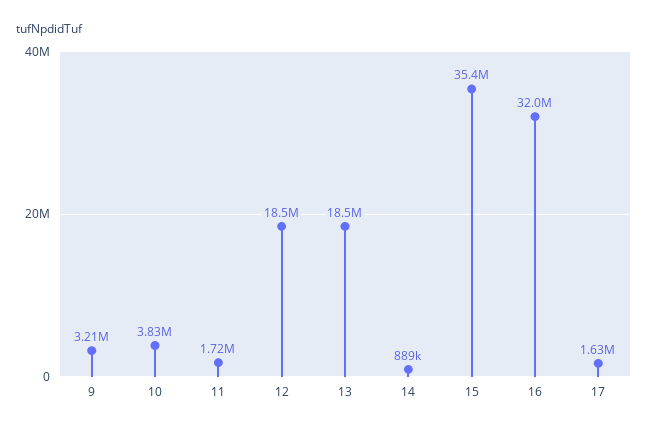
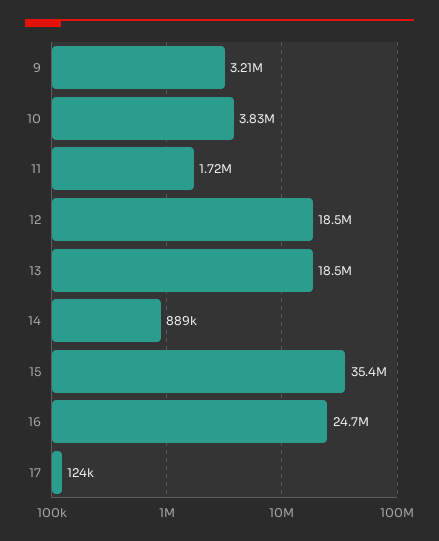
  {
    "9": 3210000,
    "10": 3830000,
    "11": 1720000,
    "12": 18500000,
    "13": 18500000,
    "14": 889000,
    "15": 35400000,
-   "16": 32000000,
+   "16": 24700000,
-   "17": 1630000
+   "17": 124000
  }

